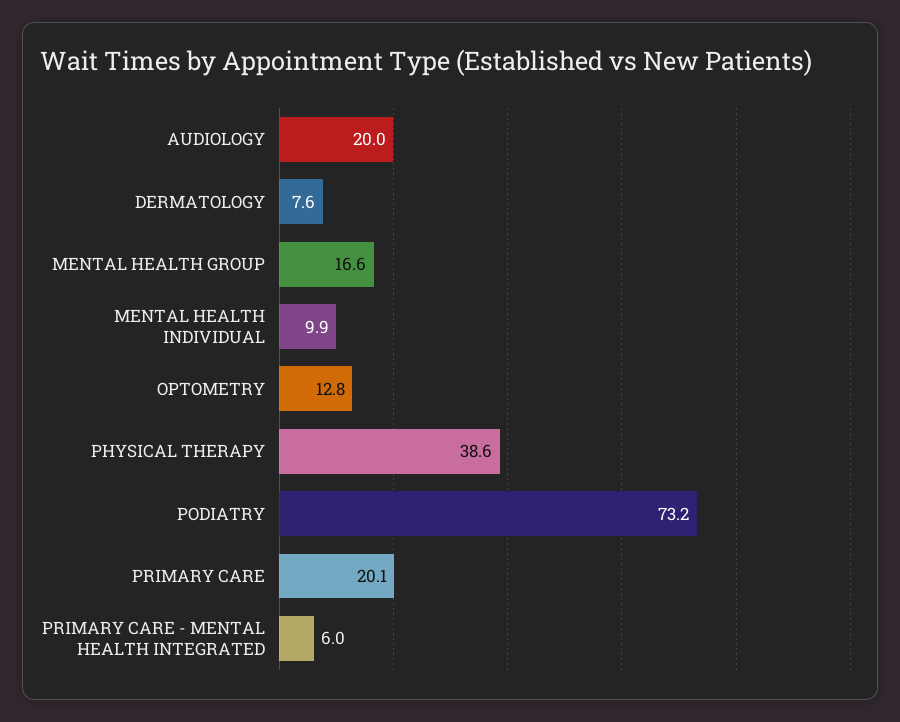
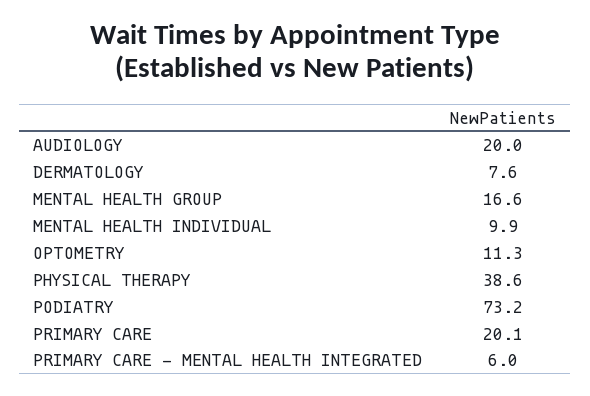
  {
    "AUDIOLOGY": 20,
    "DERMATOLOGY": 7.6,
    "MENTAL HEALTH GROUP": 16.6,
    "MENTAL HEALTH INDIVIDUAL": 9.9,
-   "OPTOMETRY": 12.8,
+   "OPTOMETRY": 11.3,
    "PHYSICAL THERAPY": 38.6,
    "PODIATRY": 73.2,
    "PRIMARY CARE": 20.1,
    "PRIMARY CARE - MENTAL HEALTH INTEGRATED": 6
  }

